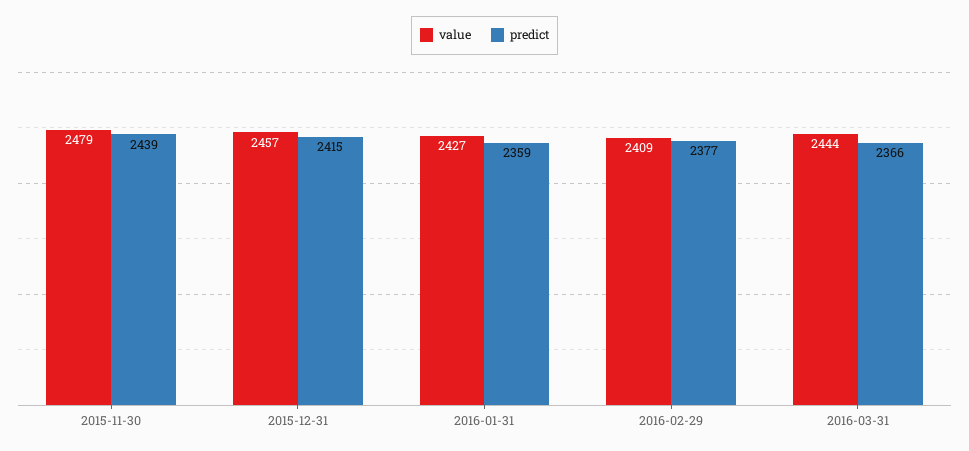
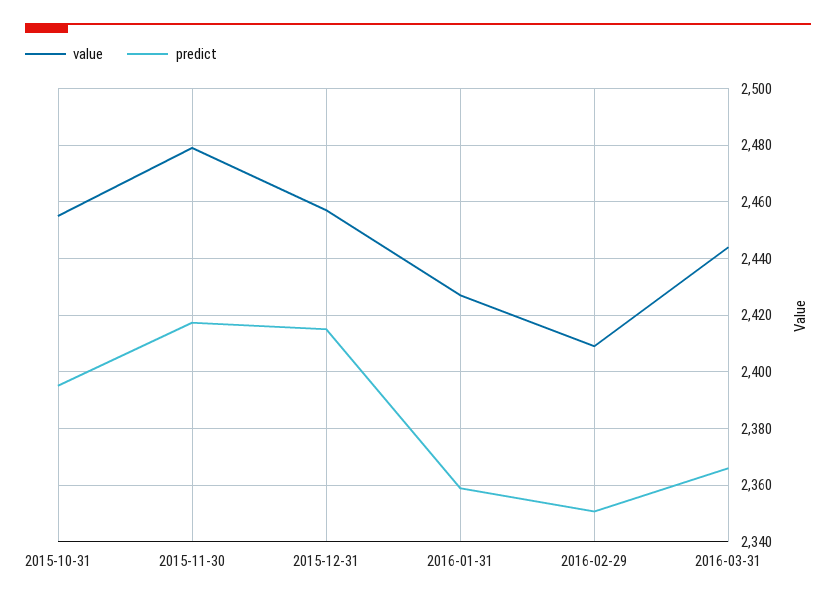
  {
    "value": {
      "2015-11-30": 2479,
      "2015-12-31": 2457,
      "2016-01-31": 2427,
      "2016-02-29": 2409,
-     "2016-03-31": 2444
+     "2016-03-31": 2444,
+     "2015-10-31": 2455
    },
    "predict": {
-     "2015-11-30": 2439,
+     "2015-11-30": 2417.5,
      "2015-12-31": 2415,
      "2016-01-31": 2359,
-     "2016-02-29": 2377,
+     "2016-02-29": 2350,
-     "2016-03-31": 2366
+     "2016-03-31": 2366,
+     "2015-10-31": 2395
    }
  }

